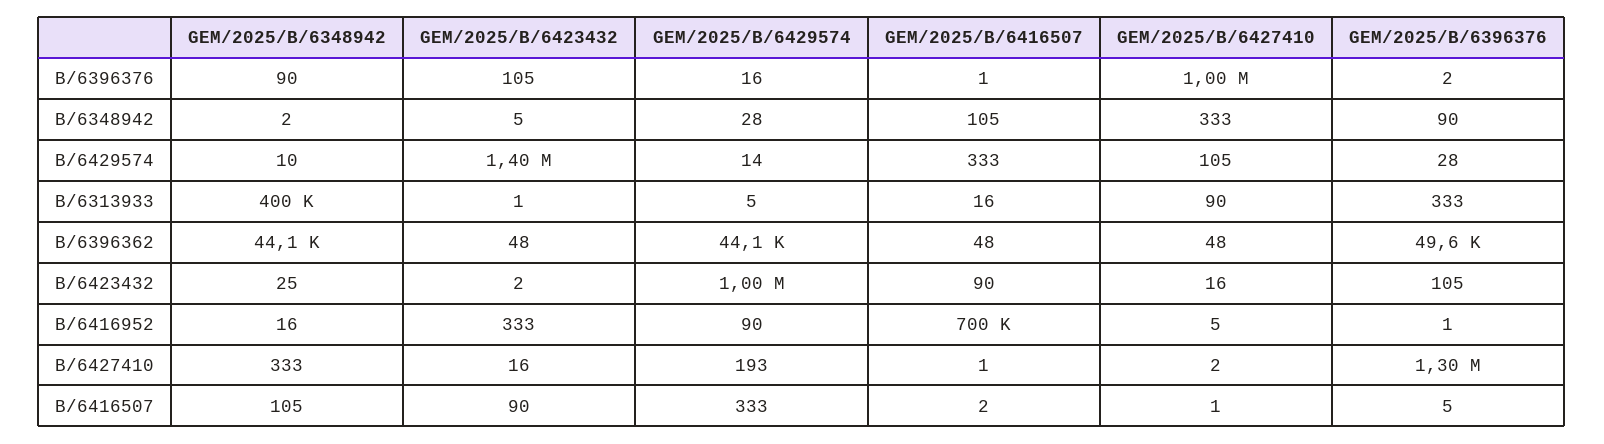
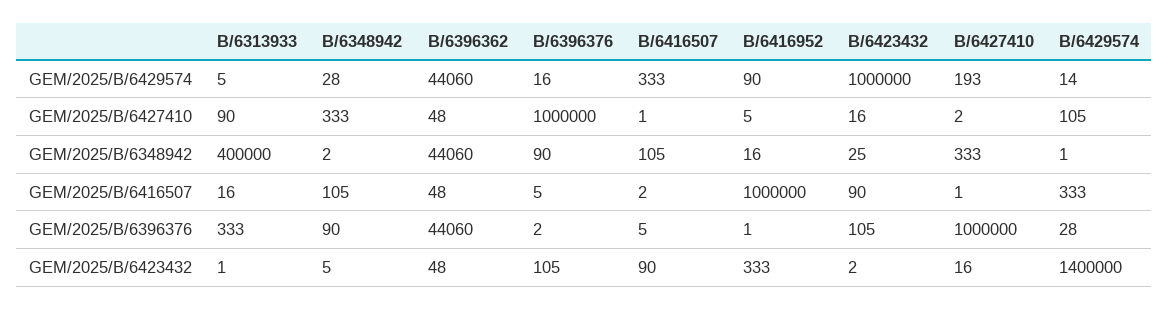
  {
    "GEM/2025/B/6348942": {
      "B/6396376": 90,
      "B/6348942": 2,
-     "B/6429574": 10,
+     "B/6429574": 1,
      "B/6313933": 400000,
      "B/6396362": 44060,
      "B/6423432": 25,
      "B/6416952": 16,
      "B/6427410": 333,
      "B/6416507": 105
    },
    "GEM/2025/B/6423432": {
      "B/6396376": 105,
      "B/6348942": 5,
      "B/6429574": 1400000,
      "B/6313933": 1,
      "B/6396362": 48,
      "B/6423432": 2,
      "B/6416952": 333,
      "B/6427410": 16,
      "B/6416507": 90
    },
    "GEM/2025/B/6429574": {
      "B/6396376": 16,
      "B/6348942": 28,
      "B/6429574": 14,
      "B/6313933": 5,
      "B/6396362": 44060,
      "B/6423432": 1000000,
      "B/6416952": 90,
      "B/6427410": 193,
      "B/6416507": 333
    },
    "GEM/2025/B/6416507": {
-     "B/6396376": 1,
+     "B/6396376": 5,
      "B/6348942": 105,
      "B/6429574": 333,
      "B/6313933": 16,
      "B/6396362": 48,
      "B/6423432": 90,
-     "B/6416952": 700000,
+     "B/6416952": 1000000,
      "B/6427410": 1,
      "B/6416507": 2
    },
    "GEM/2025/B/6427410": {
      "B/6396376": 1000000,
      "B/6348942": 333,
      "B/6429574": 105,
      "B/6313933": 90,
      "B/6396362": 48,
      "B/6423432": 16,
      "B/6416952": 5,
      "B/6427410": 2,
      "B/6416507": 1
    },
    "GEM/2025/B/6396376": {
      "B/6396376": 2,
      "B/6348942": 90,
      "B/6429574": 28,
      "B/6313933": 333,
-     "B/6396362": 49600,
+     "B/6396362": 44060,
      "B/6423432": 105,
      "B/6416952": 1,
-     "B/6427410": 1300000,
+     "B/6427410": 1000000,
      "B/6416507": 5
    }
  }

